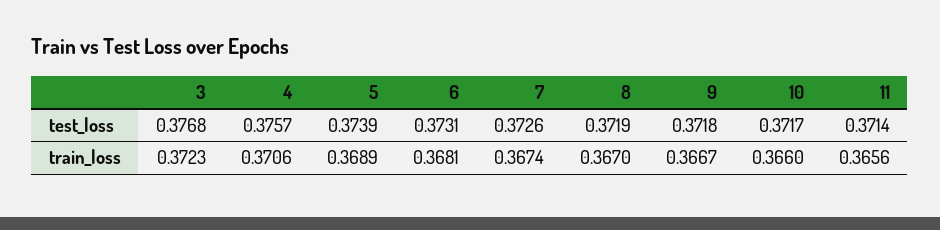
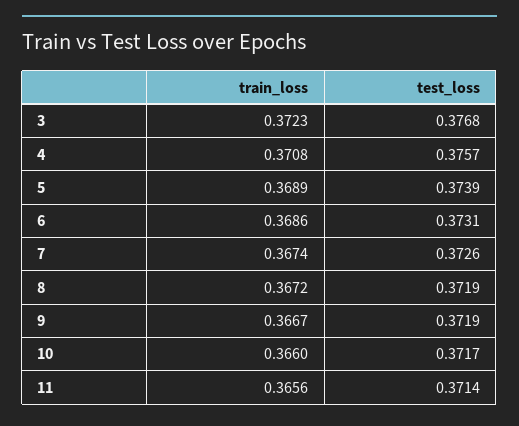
  {
    "3": {
      "test_loss": 0.3768,
      "train_loss": 0.3723
    },
    "4": {
      "test_loss": 0.3757,
-     "train_loss": 0.3706
+     "train_loss": 0.3708
    },
    "5": {
      "test_loss": 0.3739,
      "train_loss": 0.3689
    },
    "6": {
      "test_loss": 0.3731,
-     "train_loss": 0.3681
+     "train_loss": 0.3686
    },
    "7": {
      "test_loss": 0.3726,
      "train_loss": 0.3674
    },
    "8": {
      "test_loss": 0.3719,
-     "train_loss": 0.367
+     "train_loss": 0.3672
    },
    "9": {
-     "test_loss": 0.3718,
+     "test_loss": 0.3719,
      "train_loss": 0.3667
    },
    "10": {
      "test_loss": 0.3717,
      "train_loss": 0.366
    },
    "11": {
      "test_loss": 0.3714,
      "train_loss": 0.3656
    }
  }

